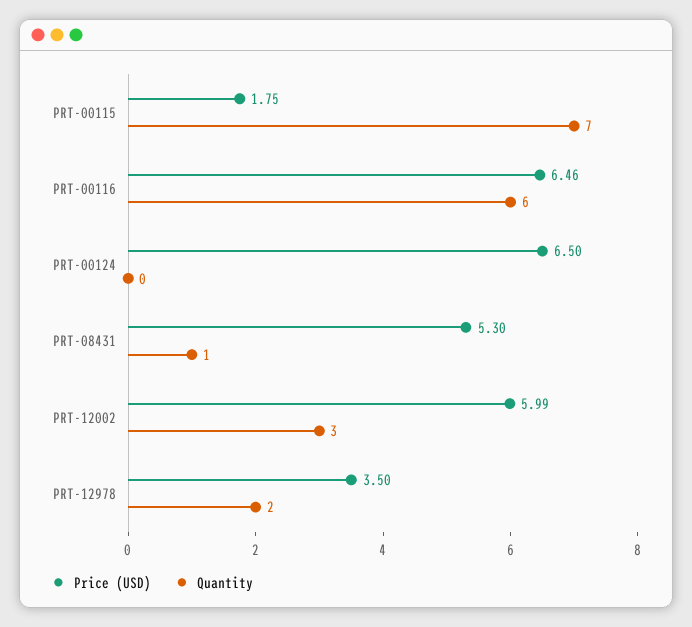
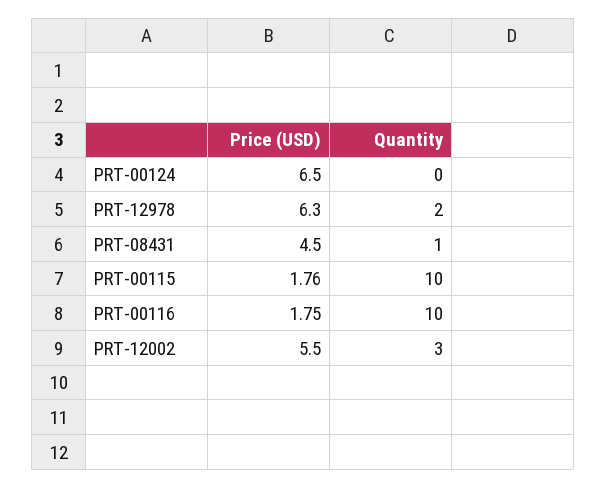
  {
    "Price (USD)": {
-     "PRT-00115": 1.75,
+     "PRT-00115": 1.76,
-     "PRT-00116": 6.46,
+     "PRT-00116": 1.75,
      "PRT-00124": 6.5,
-     "PRT-08431": 5.3,
+     "PRT-08431": 4.5,
-     "PRT-12002": 5.99,
+     "PRT-12002": 5.5,
-     "PRT-12978": 3.5
+     "PRT-12978": 6.3
    },
    "Quantity": {
-     "PRT-00115": 7,
+     "PRT-00115": 10,
-     "PRT-00116": 6,
+     "PRT-00116": 10,
      "PRT-00124": 0,
      "PRT-08431": 1,
      "PRT-12002": 3,
      "PRT-12978": 2
    }
  }

